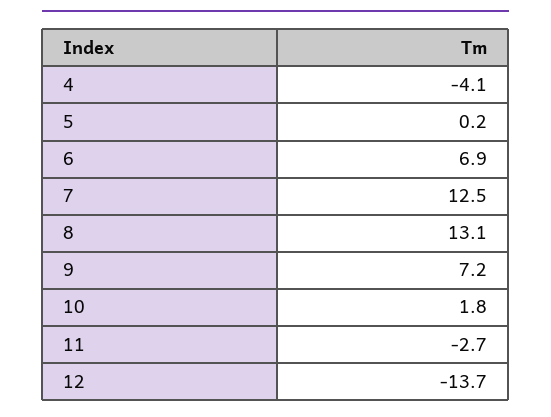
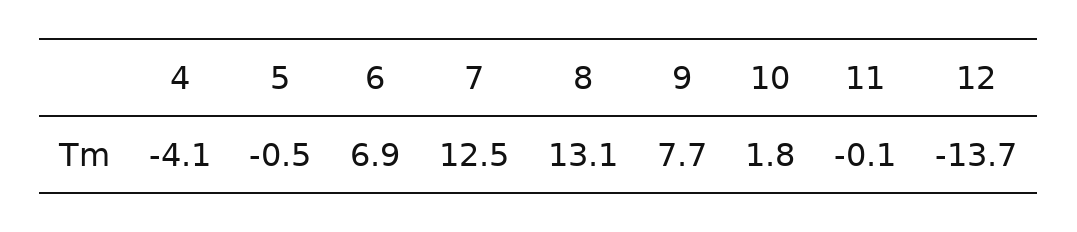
  {
    "4": -4.1,
-   "5": 0.2,
+   "5": -0.5,
    "6": 6.9,
    "7": 12.5,
    "8": 13.1,
-   "9": 7.2,
+   "9": 7.7,
    "10": 1.8,
-   "11": -2.7,
+   "11": -0.1,
    "12": -13.7
  }

